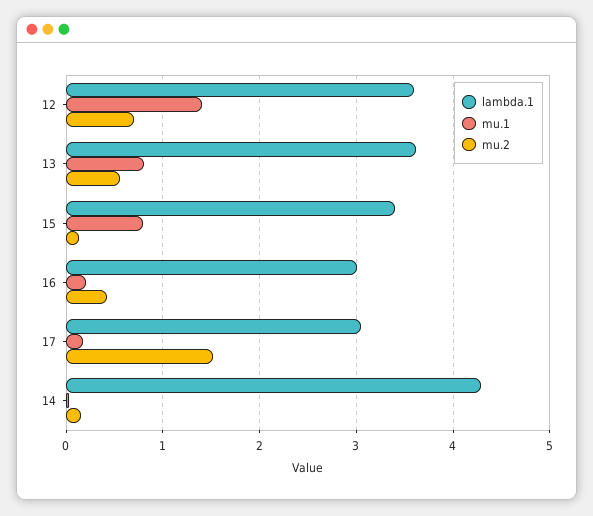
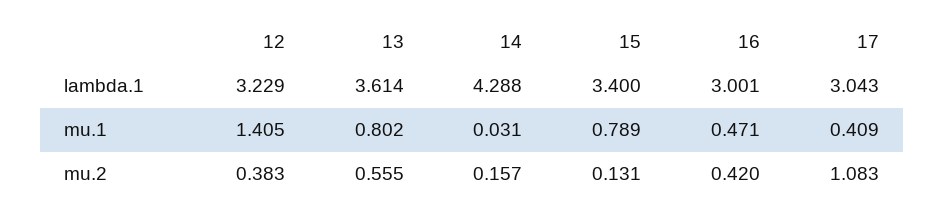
  {
    "lambda.1": {
-     "12": 3.6,
+     "12": 3.229,
      "13": 3.614,
      "15": 3.4,
      "16": 3.001,
      "17": 3.043,
      "14": 4.288
    },
    "mu.1": {
      "12": 1.405,
      "13": 0.802,
      "15": 0.789,
-     "16": 0.2,
+     "16": 0.471,
-     "17": 0.2,
+     "17": 0.409,
      "14": 0.031
    },
    "mu.2": {
-     "12": 0.7,
+     "12": 0.383,
      "13": 0.555,
      "15": 0.131,
      "16": 0.42,
-     "17": 1.5,
+     "17": 1.083,
      "14": 0.157
    }
  }

